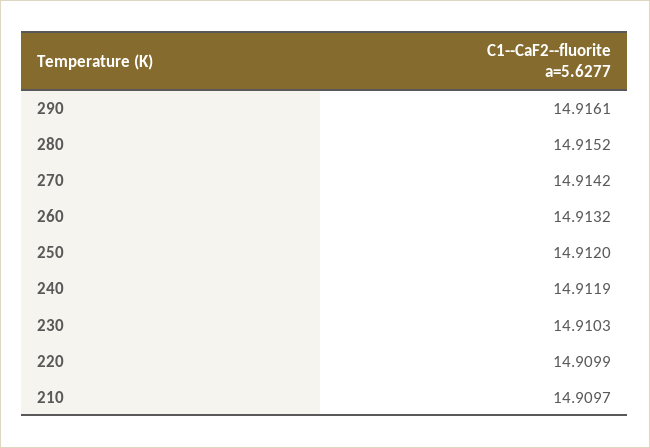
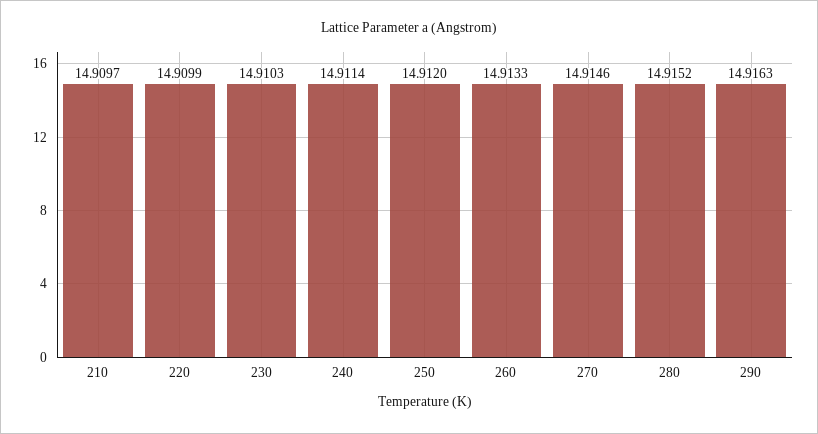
  {
-   "290": 14.9161,
+   "290": 14.9163,
    "280": 14.9152,
-   "270": 14.9142,
+   "270": 14.9146,
-   "260": 14.9132,
+   "260": 14.9133,
    "250": 14.912,
-   "240": 14.9119,
+   "240": 14.9114,
    "230": 14.9103,
    "220": 14.9099,
    "210": 14.9097
  }

